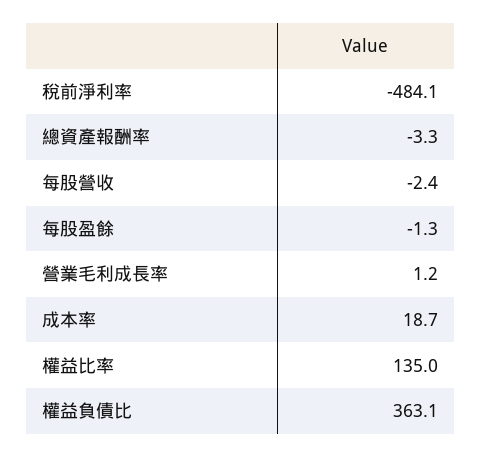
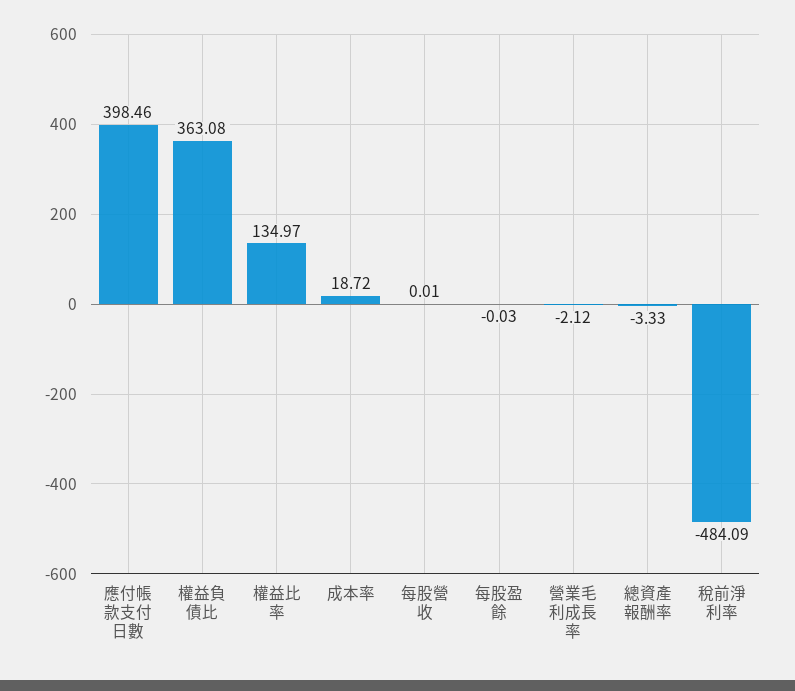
  {
    "稅前淨利率": -484.09,
    "總資產報酬率": -3.33,
-   "每股營收": -2.4,
+   "每股營收": 0.01,
-   "每股盈餘": -1.3,
+   "每股盈餘": -0.03,
-   "營業毛利成長率": 1.2,
+   "營業毛利成長率": -2.12,
    "成本率": 18.72,
    "權益比率": 134.97,
-   "權益負債比": 363.08
+   "權益負債比": 363.08,
+   "應付帳款支付日數": 398.46
  }

